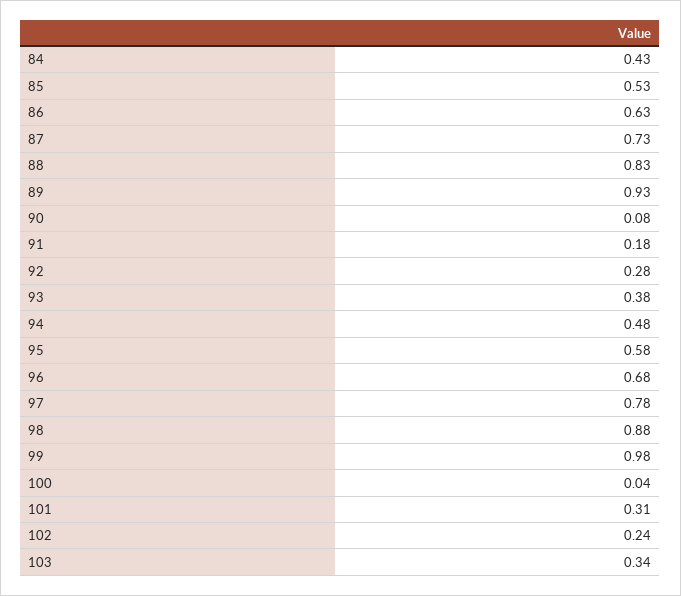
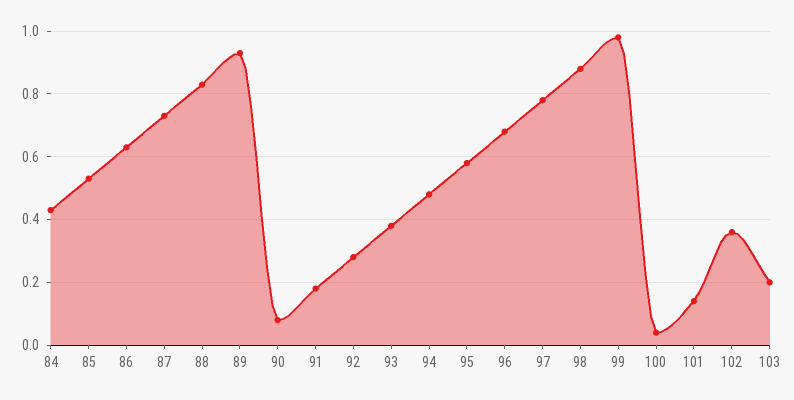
  {
    "84": 0.43,
    "85": 0.53,
    "86": 0.63,
    "87": 0.73,
    "88": 0.83,
    "89": 0.93,
    "90": 0.08,
    "91": 0.18,
    "92": 0.28,
    "93": 0.38,
    "94": 0.48,
    "95": 0.58,
    "96": 0.68,
    "97": 0.78,
    "98": 0.88,
    "99": 0.98,
    "100": 0.04,
-   "101": 0.31,
+   "101": 0.15,
-   "102": 0.24,
+   "102": 0.35,
-   "103": 0.34
+   "103": 0.2
  }

